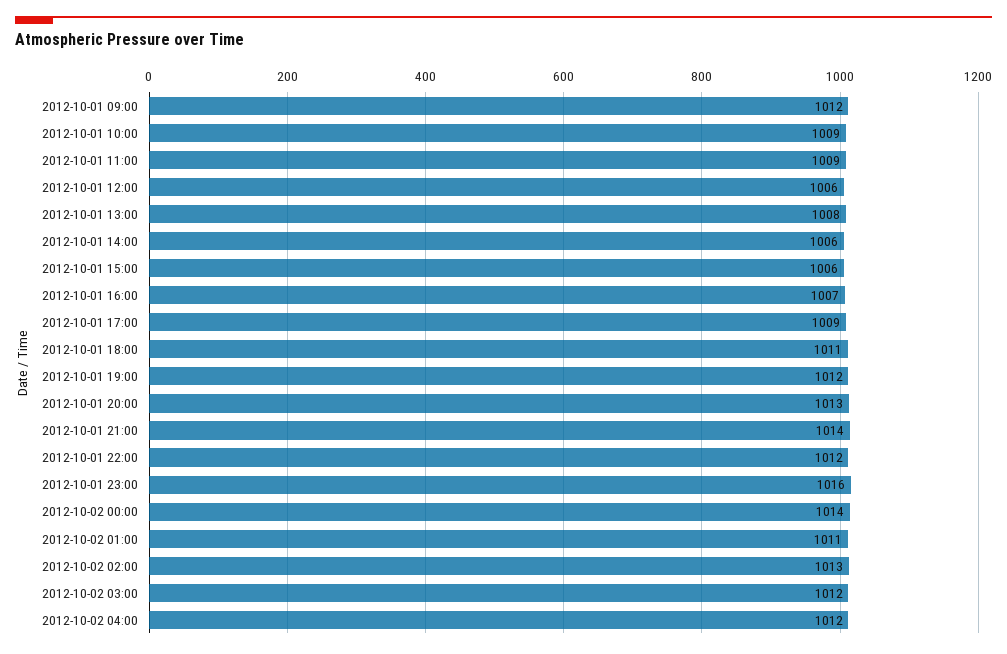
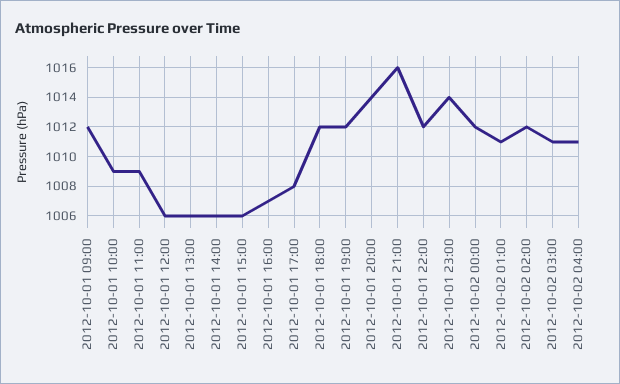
  {
    "2012-10-01 09:00": 1012,
    "2012-10-01 10:00": 1009,
    "2012-10-01 11:00": 1009,
    "2012-10-01 12:00": 1006,
-   "2012-10-01 13:00": 1008,
+   "2012-10-01 13:00": 1006,
    "2012-10-01 14:00": 1006,
    "2012-10-01 15:00": 1006,
    "2012-10-01 16:00": 1007,
-   "2012-10-01 17:00": 1009,
+   "2012-10-01 17:00": 1008,
-   "2012-10-01 18:00": 1011,
+   "2012-10-01 18:00": 1012,
    "2012-10-01 19:00": 1012,
-   "2012-10-01 20:00": 1013,
+   "2012-10-01 20:00": 1014,
-   "2012-10-01 21:00": 1014,
+   "2012-10-01 21:00": 1016,
    "2012-10-01 22:00": 1012,
-   "2012-10-01 23:00": 1016,
+   "2012-10-01 23:00": 1014,
-   "2012-10-02 00:00": 1014,
+   "2012-10-02 00:00": 1012,
    "2012-10-02 01:00": 1011,
-   "2012-10-02 02:00": 1013,
+   "2012-10-02 02:00": 1012,
-   "2012-10-02 03:00": 1012,
+   "2012-10-02 03:00": 1011,
-   "2012-10-02 04:00": 1012
+   "2012-10-02 04:00": 1011
  }

